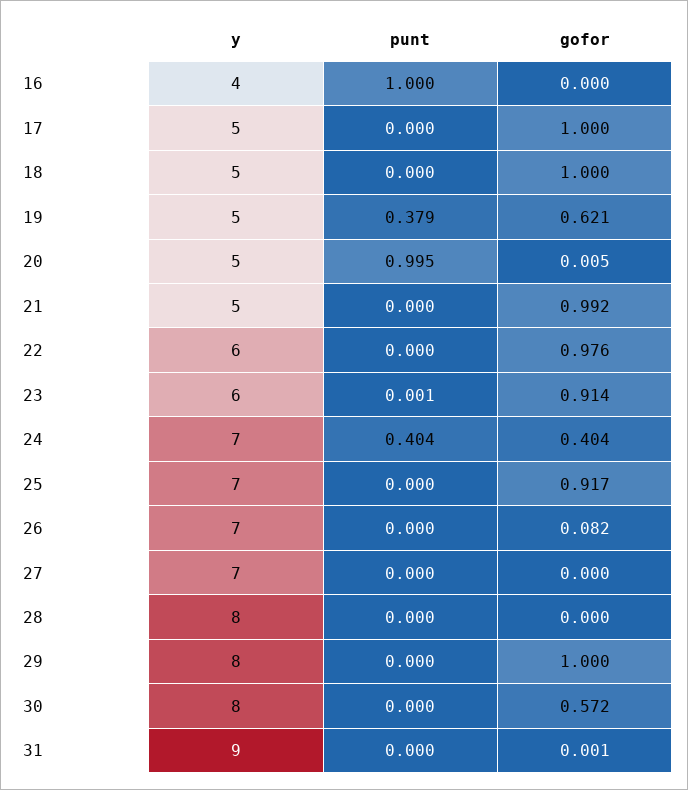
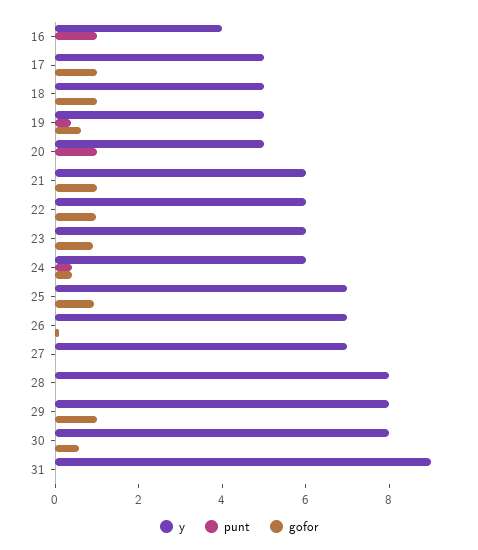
  {
    "y": {
      "16": 4,
      "17": 5,
      "18": 5,
      "19": 5,
      "20": 5,
-     "21": 5,
+     "21": 6,
      "22": 6,
      "23": 6,
-     "24": 7,
+     "24": 6,
      "25": 7,
      "26": 7,
      "27": 7,
      "28": 8,
      "29": 8,
      "30": 8,
      "31": 9
    },
    "punt": {
      "16": 1,
      "17": 0,
      "18": 0,
      "19": 0.379,
      "20": 0.995,
      "21": 0,
      "22": 0,
      "23": 0.001,
      "24": 0.404,
      "25": 0,
      "26": 0,
      "27": 0,
      "28": 0,
      "29": 0,
      "30": 0,
      "31": 0
    },
    "gofor": {
      "16": 0,
      "17": 1,
      "18": 1,
      "19": 0.621,
      "20": 0.005,
      "21": 0.992,
      "22": 0.976,
      "23": 0.914,
      "24": 0.404,
      "25": 0.917,
      "26": 0.082,
      "27": 0,
      "28": 0,
      "29": 1,
      "30": 0.572,
      "31": 0.001
    }
  }

